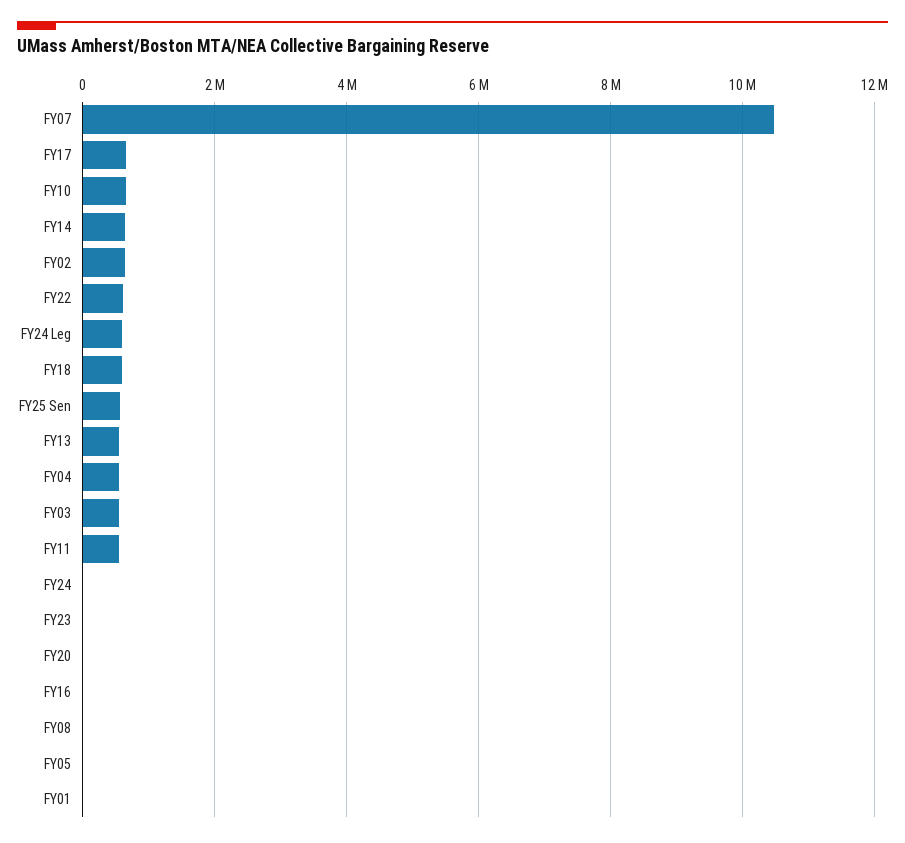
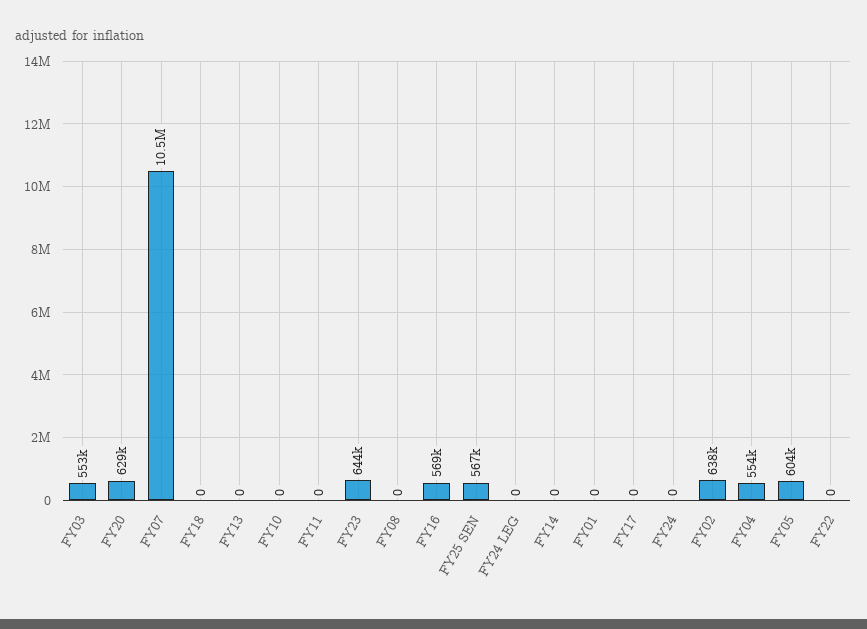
  {
    "FY07": 10500000,
-   "FY17": 600000,
+   "FY17": 0,
-   "FY10": 600000,
+   "FY10": 0,
-   "FY14": 600000,
+   "FY14": 0,
    "FY02": 638000,
-   "FY22": 600000,
+   "FY22": 0,
-   "FY24 Leg": 600000,
+   "FY24 Leg": 0,
-   "FY18": 600000,
+   "FY18": 0,
    "FY25 Sen": 567000,
-   "FY13": 600000,
+   "FY13": 0,
    "FY04": 554000,
    "FY03": 553000,
-   "FY11": 600000,
+   "FY11": 0,
    "FY24": 0,
-   "FY23": 0,
+   "FY23": 644000,
-   "FY20": 0,
+   "FY20": 629000,
-   "FY16": 0,
+   "FY16": 569000,
    "FY08": 0,
-   "FY05": 0,
+   "FY05": 604000,
    "FY01": 0
  }

